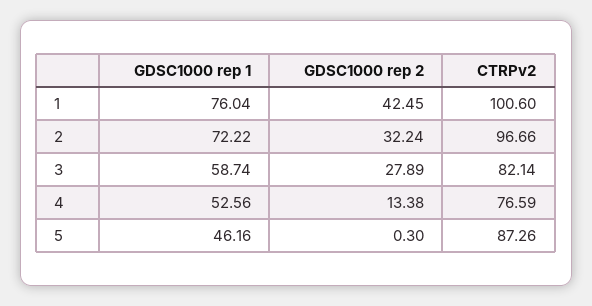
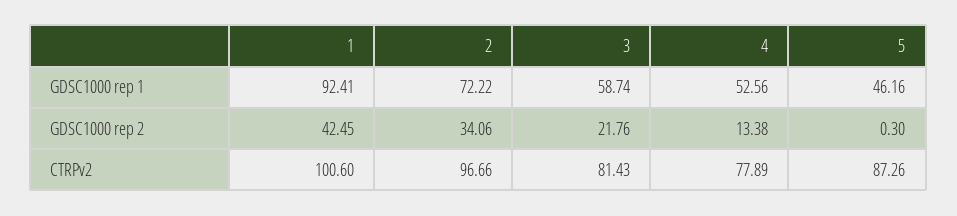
  {
    "GDSC1000 rep 1": {
-     "1": 76.04,
+     "1": 92.41,
      "2": 72.22,
      "3": 58.74,
      "4": 52.56,
      "5": 46.16
    },
    "GDSC1000 rep 2": {
      "1": 42.45,
-     "2": 32.24,
+     "2": 34.06,
-     "3": 27.89,
+     "3": 21.76,
      "4": 13.38,
      "5": 0.3
    },
    "CTRPv2": {
      "1": 100.6,
      "2": 96.66,
-     "3": 82.14,
+     "3": 81.43,
-     "4": 76.59,
+     "4": 77.89,
      "5": 87.26
    }
  }

